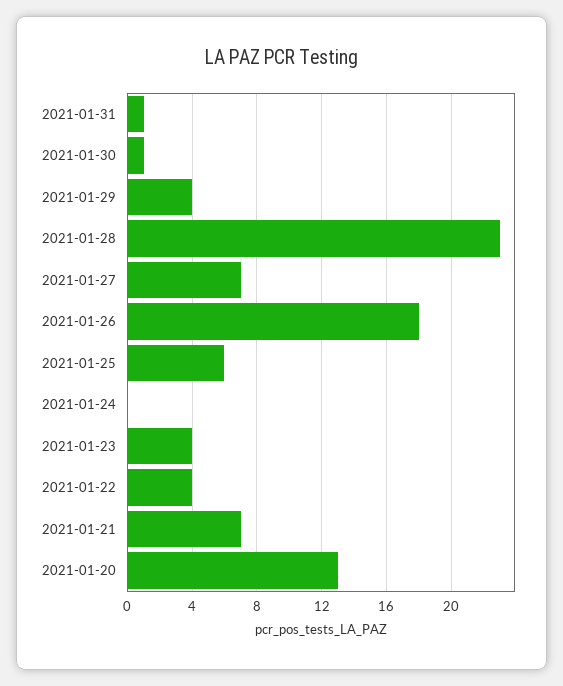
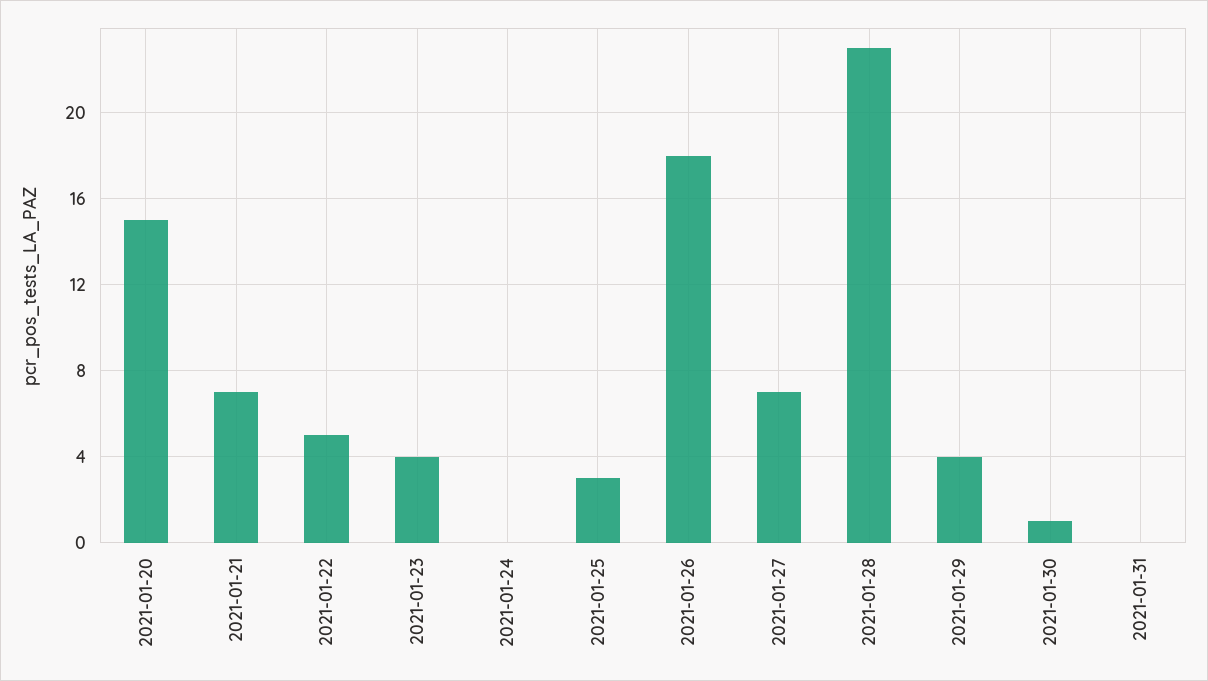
  {
-   "2021-01-31": 1,
+   "2021-01-31": 0,
    "2021-01-30": 1,
    "2021-01-29": 4,
    "2021-01-28": 23,
    "2021-01-27": 7,
    "2021-01-26": 18,
-   "2021-01-25": 6,
+   "2021-01-25": 3,
    "2021-01-24": 0,
    "2021-01-23": 4,
-   "2021-01-22": 4,
+   "2021-01-22": 5,
    "2021-01-21": 7,
-   "2021-01-20": 13
+   "2021-01-20": 15
  }

